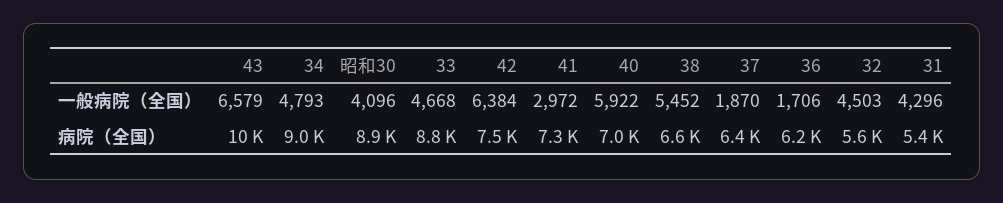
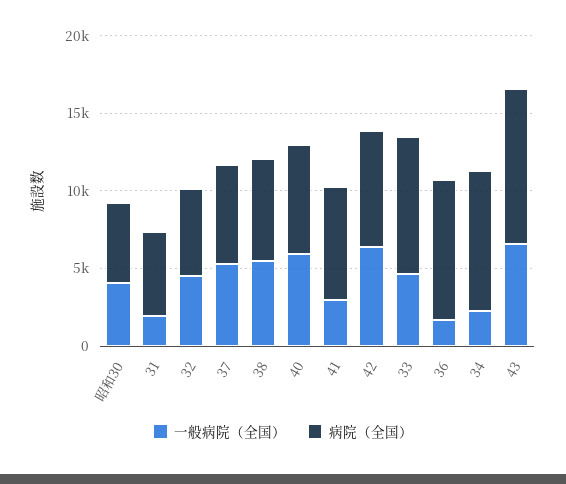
  {
    "一般病院（全国）": {
      "43": 6579,
-     "34": 4793,
+     "34": 2000,
      "昭和30": 4096,
      "33": 4668,
      "42": 6384,
      "41": 2972,
      "40": 5922,
      "38": 5452,
-     "37": 1870,
+     "37": 5000,
      "36": 1706,
      "32": 4503,
-     "31": 4296
+     "31": 2000
    },
    "病院（全国）": {
      "43": 10000,
      "34": 9000,
-     "昭和30": 8900,
+     "昭和30": 5000,
      "33": 8800,
      "42": 7500,
      "41": 7300,
      "40": 7000,
      "38": 6600,
      "37": 6400,
-     "36": 6200,
+     "36": 9000,
      "32": 5600,
      "31": 5400
    }
  }

